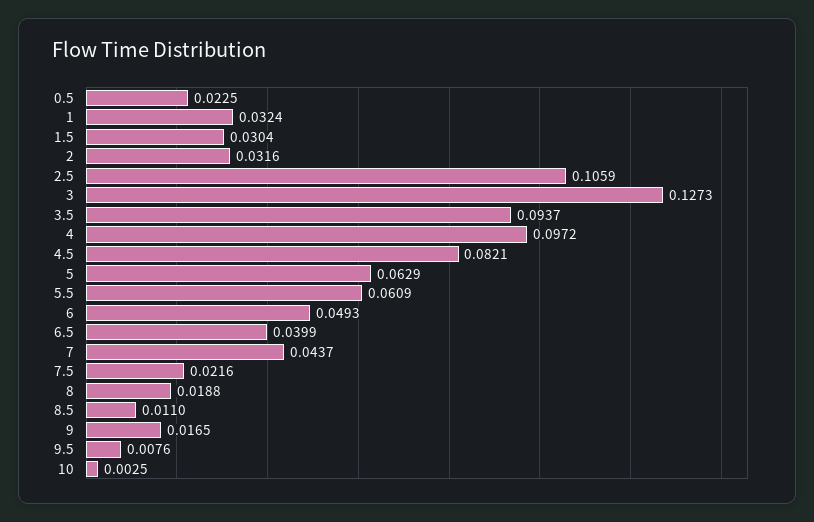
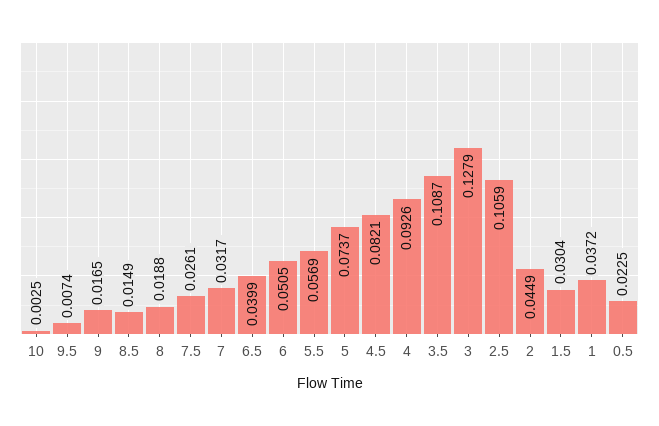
  {
    "0.5": 0.0225,
-   "1": 0.0324,
+   "1": 0.0372,
    "1.5": 0.0304,
-   "2": 0.0316,
+   "2": 0.0449,
    "2.5": 0.1059,
-   "3": 0.1273,
+   "3": 0.1279,
-   "3.5": 0.0937,
+   "3.5": 0.1087,
-   "4": 0.0972,
+   "4": 0.0926,
    "4.5": 0.0821,
-   "5": 0.0629,
+   "5": 0.0737,
-   "5.5": 0.0609,
+   "5.5": 0.0569,
-   "6": 0.0493,
+   "6": 0.0505,
    "6.5": 0.0399,
-   "7": 0.0437,
+   "7": 0.0317,
-   "7.5": 0.0216,
+   "7.5": 0.0261,
    "8": 0.0188,
-   "8.5": 0.011,
+   "8.5": 0.0149,
    "9": 0.0165,
-   "9.5": 0.0076,
+   "9.5": 0.0074,
    "10": 0.0025
  }

